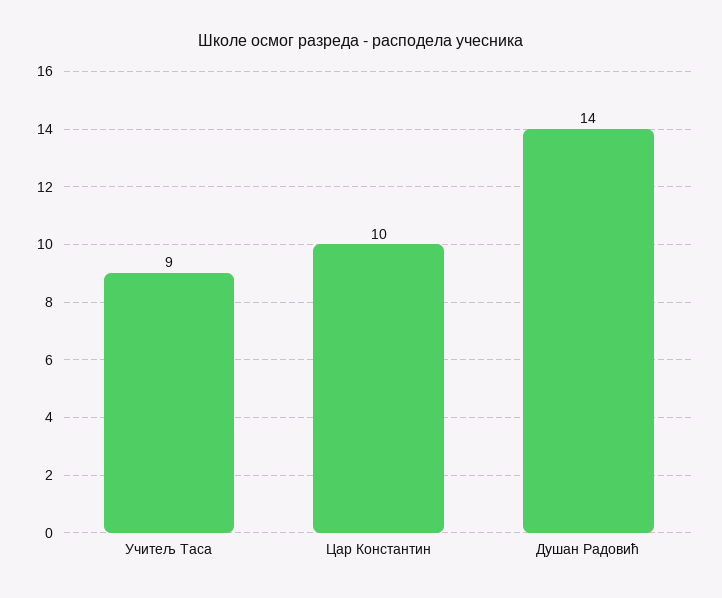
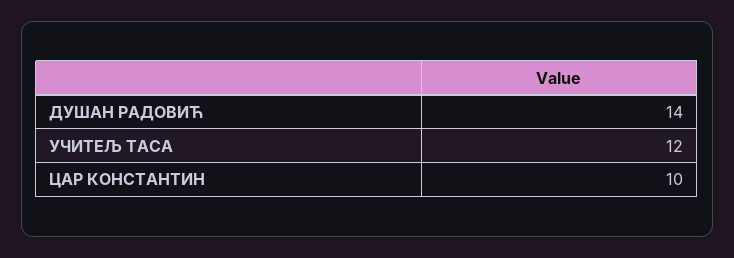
  {
-   "Учитељ Таса": 9,
+   "Учитељ Таса": 12,
    "Цар Константин": 10,
    "Душан Радовић": 14
  }

